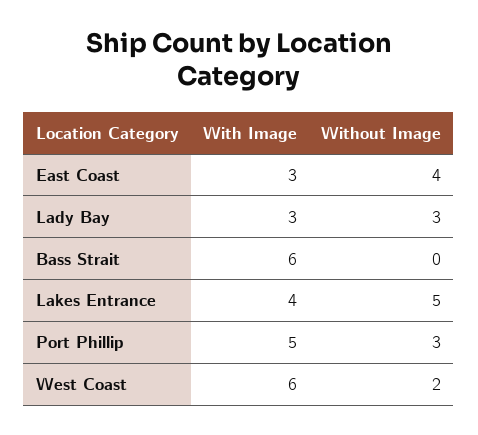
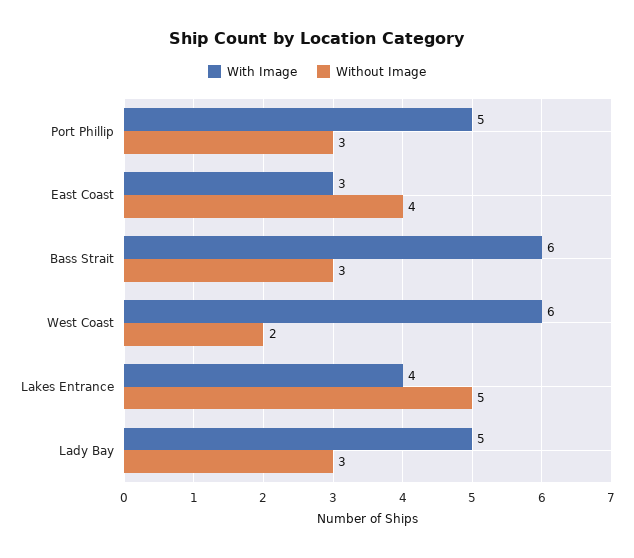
  {
    "With Image": {
      "East Coast": 3,
-     "Lady Bay": 3,
+     "Lady Bay": 5,
      "Bass Strait": 6,
      "Lakes Entrance": 4,
      "Port Phillip": 5,
      "West Coast": 6
    },
    "Without Image": {
      "East Coast": 4,
      "Lady Bay": 3,
-     "Bass Strait": 0,
+     "Bass Strait": 3,
      "Lakes Entrance": 5,
      "Port Phillip": 3,
      "West Coast": 2
    }
  }

